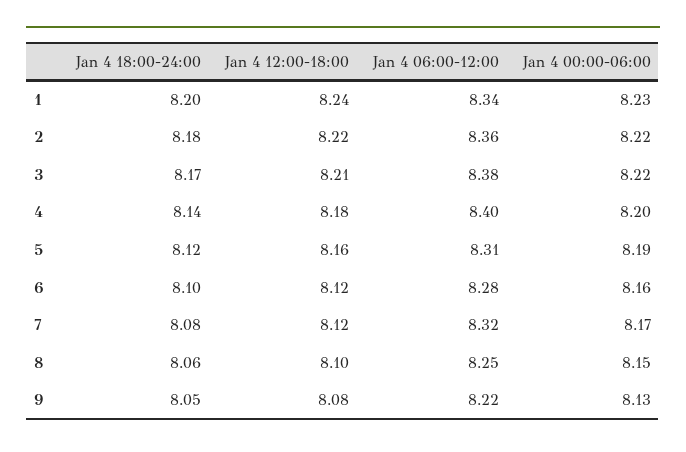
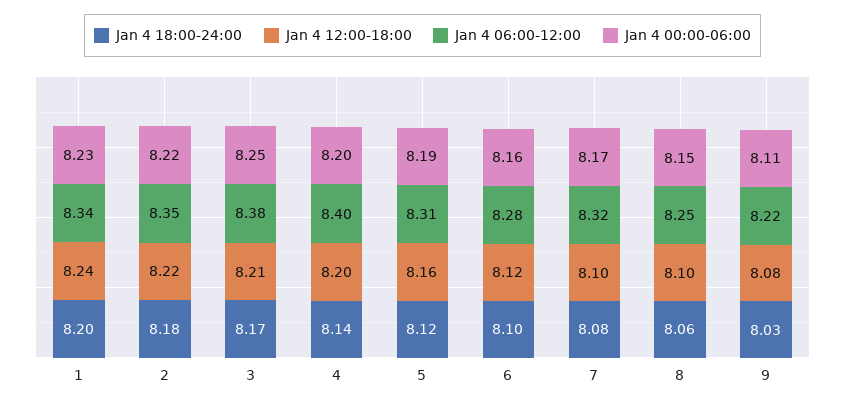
  {
    "Jan 4 18:00-24:00": {
      "1": 8.2,
      "2": 8.18,
      "3": 8.17,
      "4": 8.14,
      "5": 8.12,
      "6": 8.1,
      "7": 8.08,
      "8": 8.06,
-     "9": 8.05
+     "9": 8.03
    },
    "Jan 4 12:00-18:00": {
      "1": 8.24,
      "2": 8.22,
      "3": 8.21,
-     "4": 8.18,
+     "4": 8.2,
      "5": 8.16,
      "6": 8.12,
-     "7": 8.12,
+     "7": 8.1,
      "8": 8.1,
      "9": 8.08
    },
    "Jan 4 06:00-12:00": {
      "1": 8.34,
-     "2": 8.36,
+     "2": 8.35,
      "3": 8.38,
      "4": 8.4,
      "5": 8.31,
      "6": 8.28,
      "7": 8.32,
      "8": 8.25,
      "9": 8.22
    },
    "Jan 4 00:00-06:00": {
      "1": 8.23,
      "2": 8.22,
-     "3": 8.22,
+     "3": 8.25,
      "4": 8.2,
      "5": 8.19,
      "6": 8.16,
      "7": 8.17,
      "8": 8.15,
-     "9": 8.13
+     "9": 8.11
    }
  }

